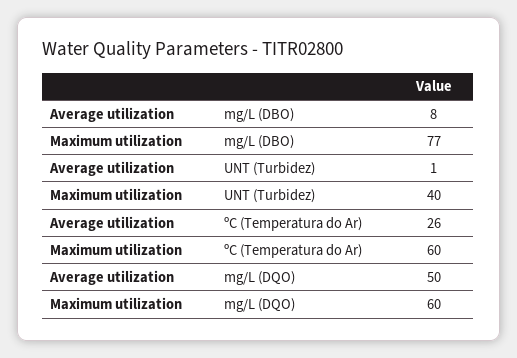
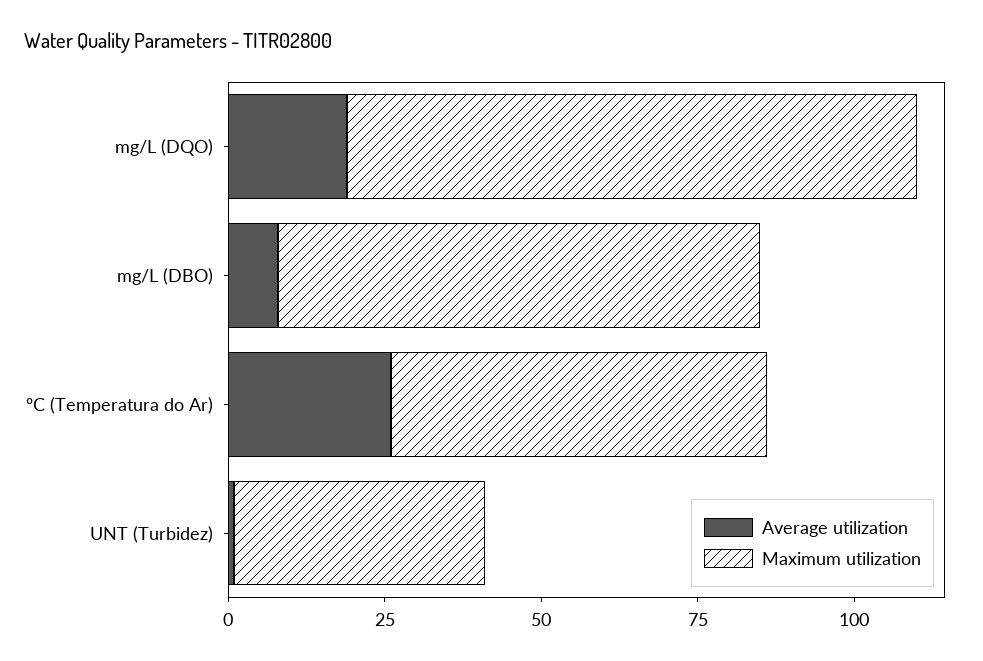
  {
    "Average utilization": {
      "mg/L (DBO)": 8,
      "UNT (Turbidez)": 1,
      "ºC (Temperatura do Ar)": 26,
-     "mg/L (DQO)": 50
+     "mg/L (DQO)": 20
    },
    "Maximum utilization": {
      "mg/L (DBO)": 77,
      "UNT (Turbidez)": 40,
      "ºC (Temperatura do Ar)": 60,
-     "mg/L (DQO)": 60
+     "mg/L (DQO)": 90
    }
  }

